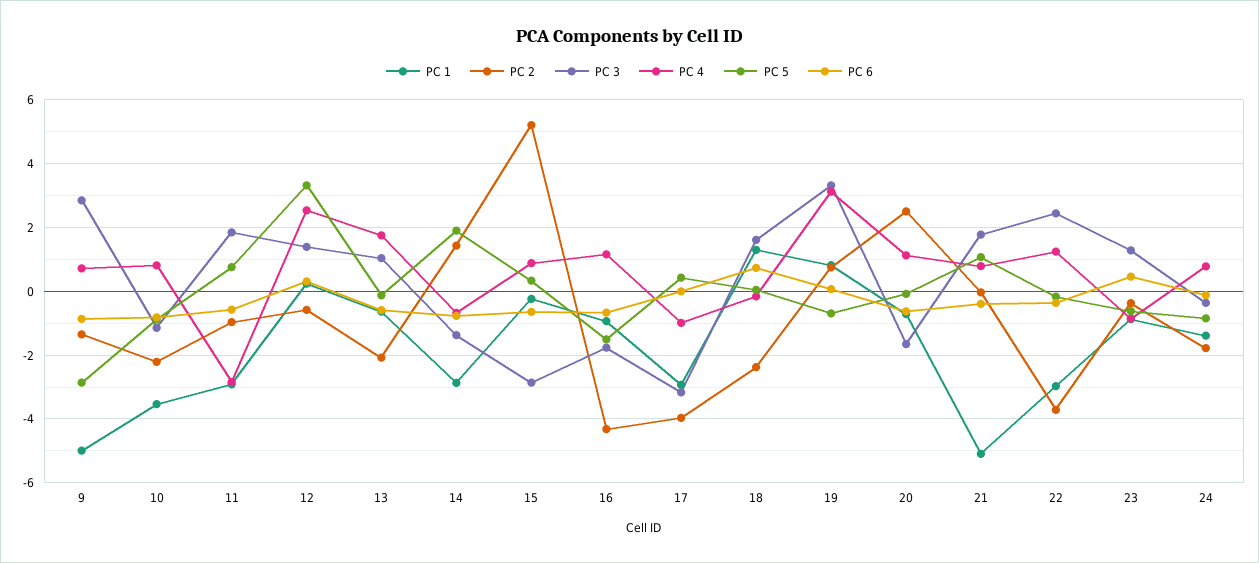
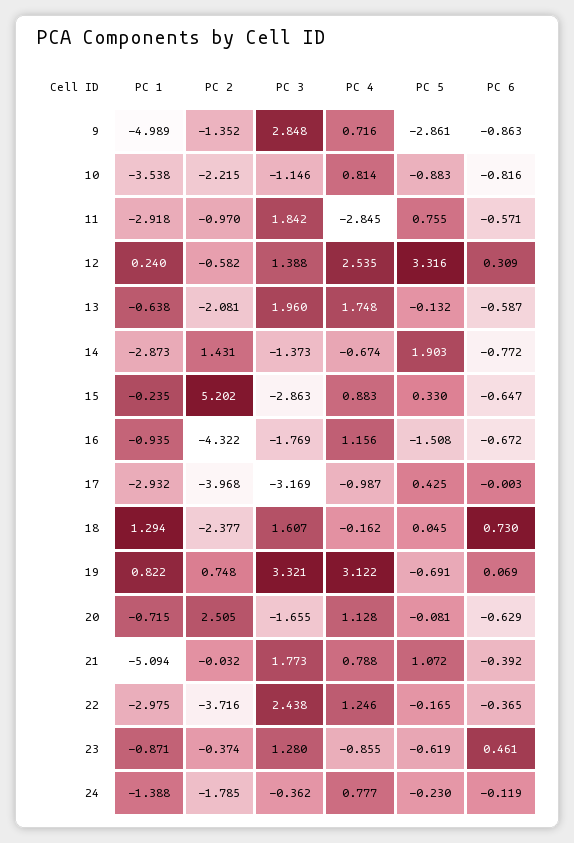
  {
    "PC 1": {
      "9": -4.989,
      "10": -3.538,
      "11": -2.918,
      "12": 0.24,
      "13": -0.638,
      "14": -2.873,
      "15": -0.235,
      "16": -0.935,
      "17": -2.932,
      "18": 1.294,
      "19": 0.822,
      "20": -0.715,
      "21": -5.094,
      "22": -2.975,
      "23": -0.871,
      "24": -1.388
    },
    "PC 2": {
      "9": -1.352,
      "10": -2.215,
      "11": -0.97,
      "12": -0.582,
      "13": -2.081,
      "14": 1.431,
      "15": 5.202,
      "16": -4.322,
      "17": -3.968,
      "18": -2.377,
      "19": 0.748,
      "20": 2.505,
      "21": -0.032,
      "22": -3.716,
      "23": -0.374,
      "24": -1.785
    },
    "PC 3": {
      "9": 2.848,
      "10": -1.146,
      "11": 1.842,
      "12": 1.388,
-     "13": 1,
+     "13": 1.96,
      "14": -1.373,
      "15": -2.863,
      "16": -1.769,
      "17": -3.169,
      "18": 1.607,
      "19": 3.321,
      "20": -1.655,
      "21": 1.773,
      "22": 2.438,
      "23": 1.28,
      "24": -0.362
    },
    "PC 4": {
      "9": 0.716,
      "10": 0.814,
      "11": -2.845,
      "12": 2.535,
      "13": 1.748,
      "14": -0.674,
      "15": 0.883,
      "16": 1.156,
      "17": -0.987,
      "18": -0.162,
      "19": 3.122,
      "20": 1.128,
      "21": 0.788,
      "22": 1.246,
      "23": -0.855,
      "24": 0.777
    },
    "PC 5": {
      "9": -2.861,
      "10": -0.883,
      "11": 0.755,
      "12": 3.316,
      "13": -0.132,
      "14": 1.903,
      "15": 0.33,
      "16": -1.508,
      "17": 0.425,
      "18": 0.045,
      "19": -0.691,
      "20": -0.081,
      "21": 1.072,
      "22": -0.165,
      "23": -0.619,
-     "24": -0.8
+     "24": -0.23
    },
    "PC 6": {
      "9": -0.863,
      "10": -0.816,
      "11": -0.571,
      "12": 0.309,
      "13": -0.587,
      "14": -0.772,
      "15": -0.647,
      "16": -0.672,
      "17": -0.003,
      "18": 0.73,
      "19": 0.069,
      "20": -0.629,
      "21": -0.392,
      "22": -0.365,
      "23": 0.461,
      "24": -0.119
    }
  }

